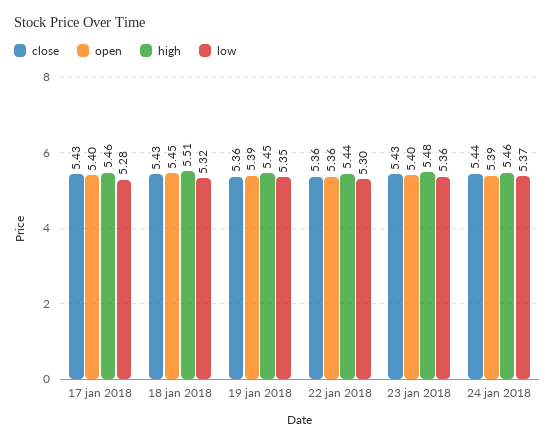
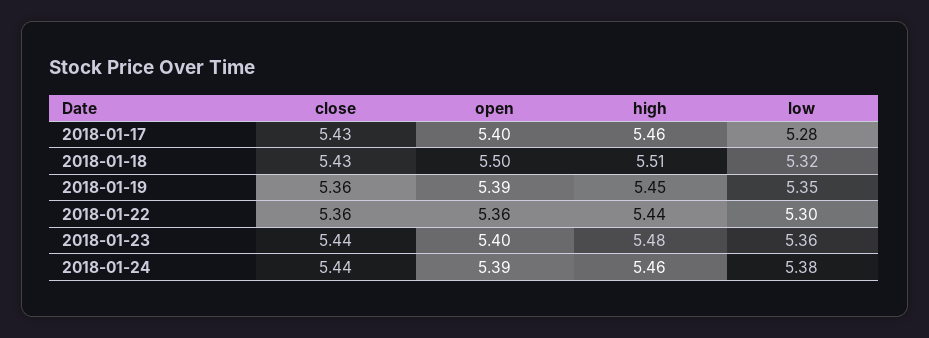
  {
    "close": {
      "17 jan 2018": 5.43,
      "18 jan 2018": 5.43,
      "19 jan 2018": 5.36,
      "22 jan 2018": 5.36,
-     "23 jan 2018": 5.43,
+     "23 jan 2018": 5.44,
      "24 jan 2018": 5.44
    },
    "open": {
      "17 jan 2018": 5.4,
-     "18 jan 2018": 5.45,
+     "18 jan 2018": 5.5,
      "19 jan 2018": 5.39,
      "22 jan 2018": 5.36,
      "23 jan 2018": 5.4,
      "24 jan 2018": 5.39
    },
    "high": {
      "17 jan 2018": 5.46,
      "18 jan 2018": 5.51,
      "19 jan 2018": 5.45,
      "22 jan 2018": 5.44,
      "23 jan 2018": 5.48,
      "24 jan 2018": 5.46
    },
    "low": {
      "17 jan 2018": 5.28,
      "18 jan 2018": 5.32,
      "19 jan 2018": 5.35,
      "22 jan 2018": 5.3,
      "23 jan 2018": 5.36,
-     "24 jan 2018": 5.37
+     "24 jan 2018": 5.38
    }
  }

